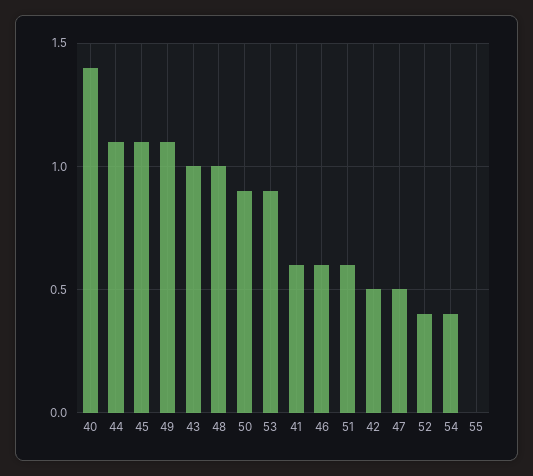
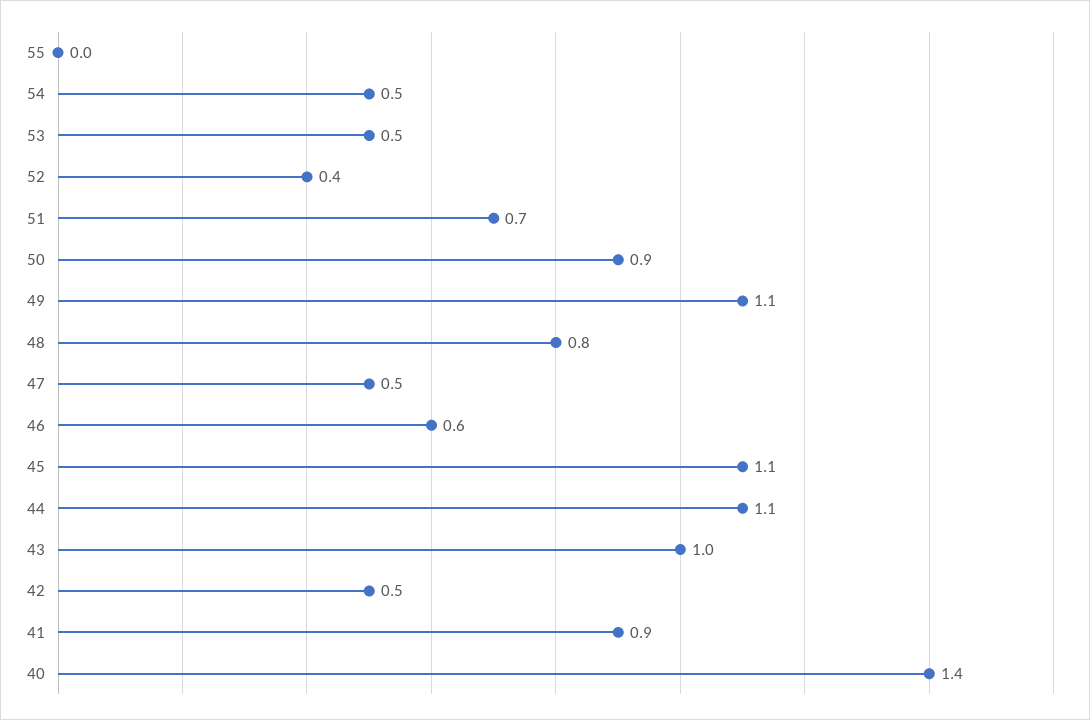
  {
    "40": 1.4,
    "44": 1.1,
    "45": 1.1,
    "49": 1.1,
    "43": 1,
-   "48": 1,
+   "48": 0.8,
    "50": 0.9,
-   "53": 0.9,
+   "53": 0.5,
-   "41": 0.6,
+   "41": 0.9,
    "46": 0.6,
-   "51": 0.6,
+   "51": 0.7,
    "42": 0.5,
    "47": 0.5,
    "52": 0.4,
-   "54": 0.4,
+   "54": 0.5,
    "55": 0
  }

